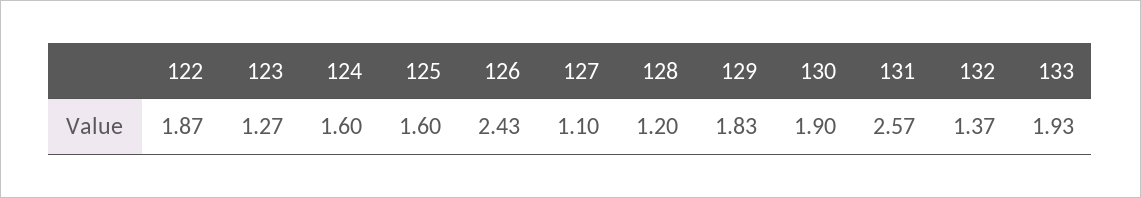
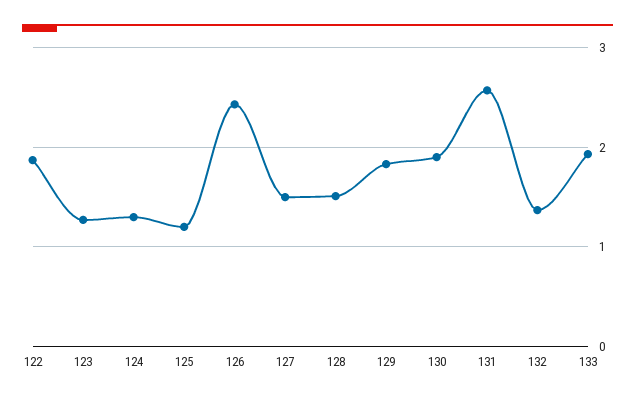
  {
    "122": 1.87,
    "123": 1.27,
-   "124": 1.6,
+   "124": 1.3,
-   "125": 1.6,
+   "125": 1.2,
    "126": 2.43,
-   "127": 1.1,
+   "127": 1.5,
-   "128": 1.2,
+   "128": 1.5,
    "129": 1.83,
    "130": 1.9,
    "131": 2.57,
    "132": 1.37,
    "133": 1.93
  }

